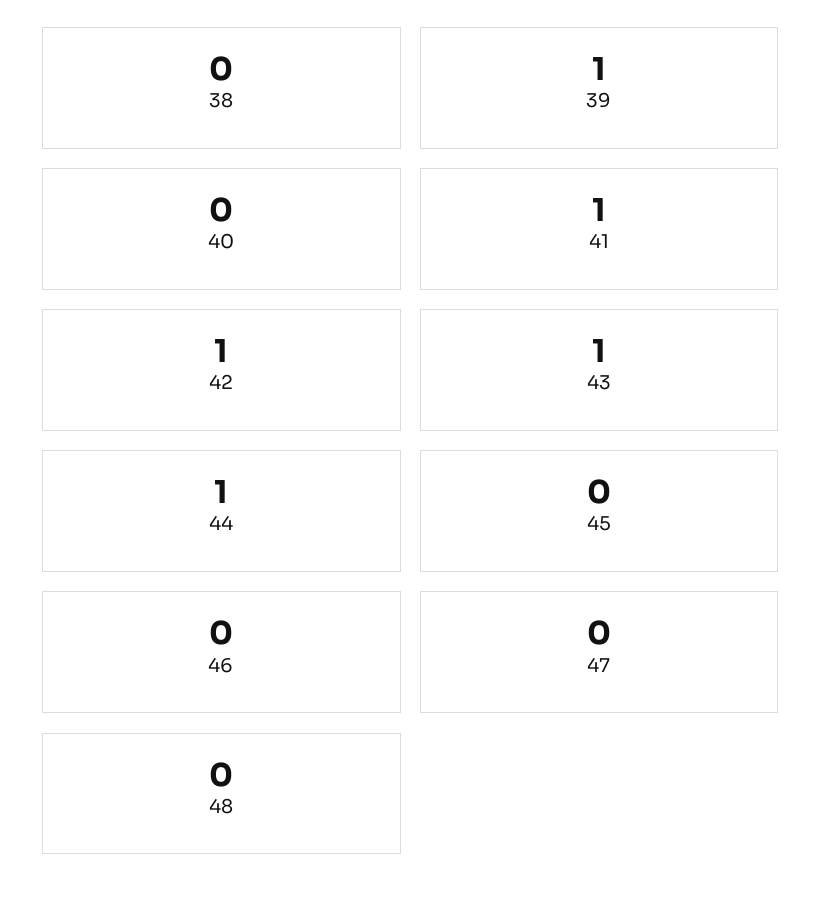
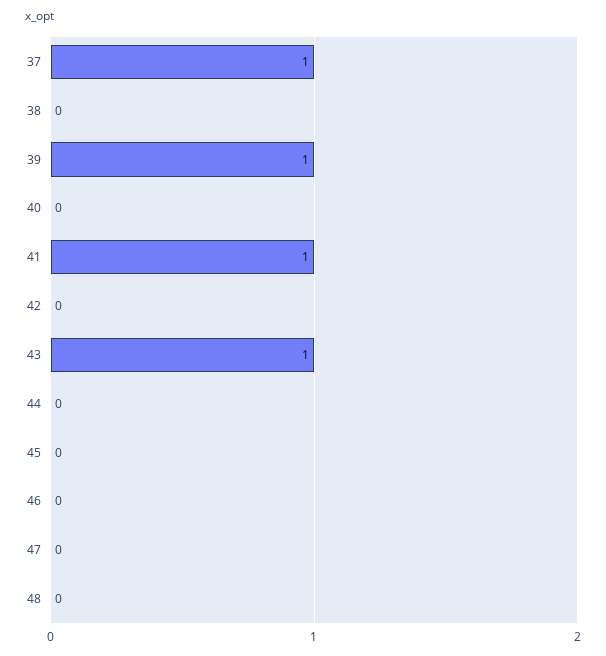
  {
    "38": 0,
    "39": 1,
    "40": 0,
    "41": 1,
-   "42": 1,
+   "42": 0,
    "43": 1,
-   "44": 1,
+   "44": 0,
    "45": 0,
    "46": 0,
    "47": 0,
-   "48": 0
+   "48": 0,
+   "37": 1
  }

